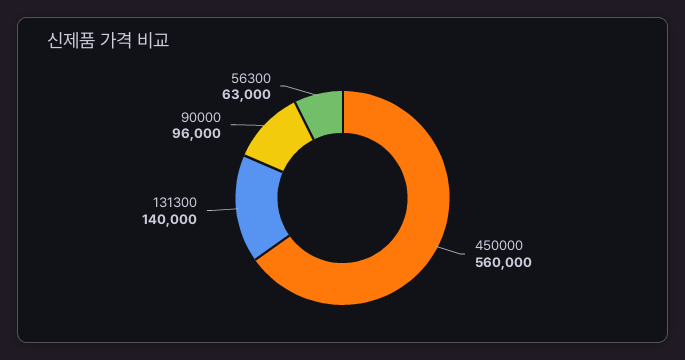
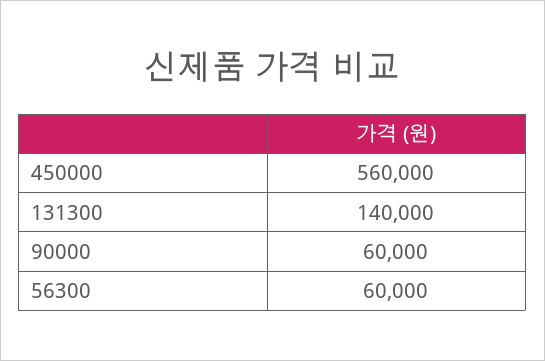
  {
    "450000": 560000,
    "131300": 140000,
-   "90000": 96000,
+   "90000": 60000,
-   "56300": 63000
+   "56300": 60000
  }

